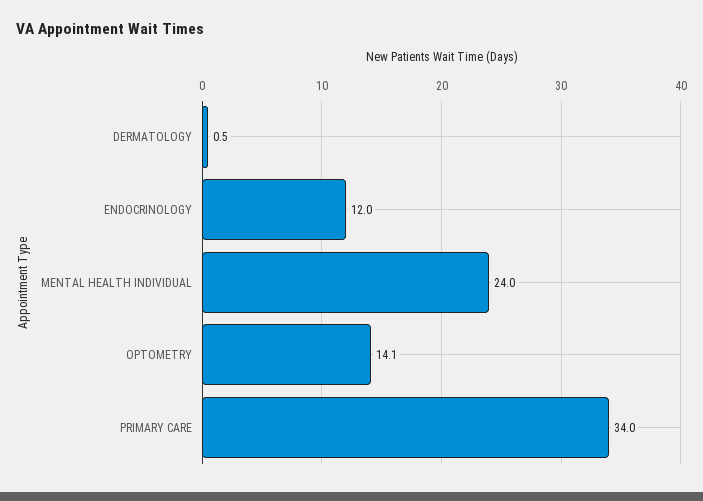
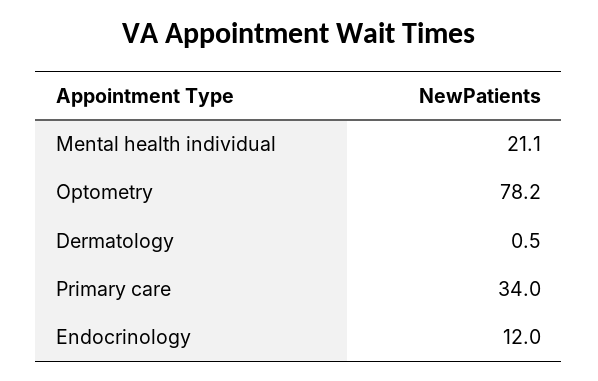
  {
    "DERMATOLOGY": 0.5,
    "ENDOCRINOLOGY": 12,
-   "MENTAL HEALTH INDIVIDUAL": 24,
+   "MENTAL HEALTH INDIVIDUAL": 21.1,
-   "OPTOMETRY": 14.1,
+   "OPTOMETRY": 78.2,
    "PRIMARY CARE": 34
  }

